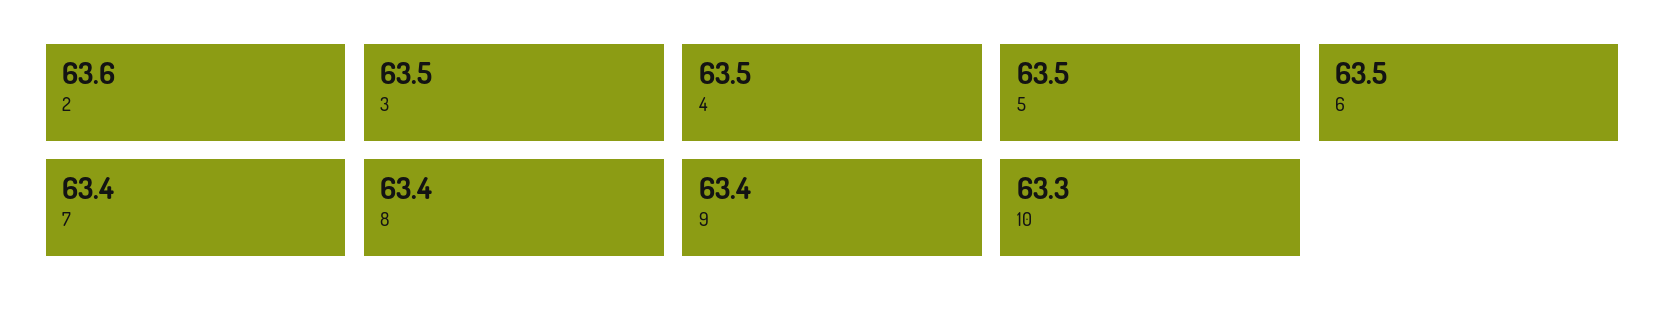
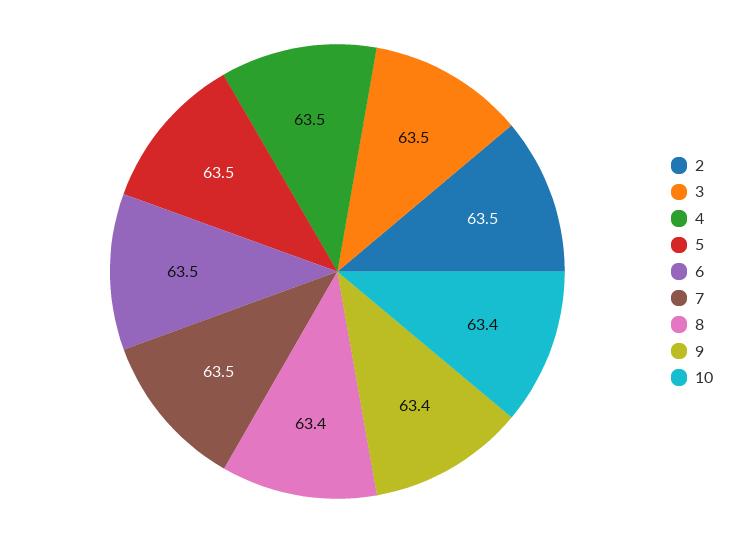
  {
-   "2": 63.6,
+   "2": 63.5,
    "3": 63.5,
    "4": 63.5,
    "5": 63.5,
    "6": 63.5,
-   "7": 63.4,
+   "7": 63.5,
    "8": 63.4,
    "9": 63.4,
-   "10": 63.3
+   "10": 63.4
  }

